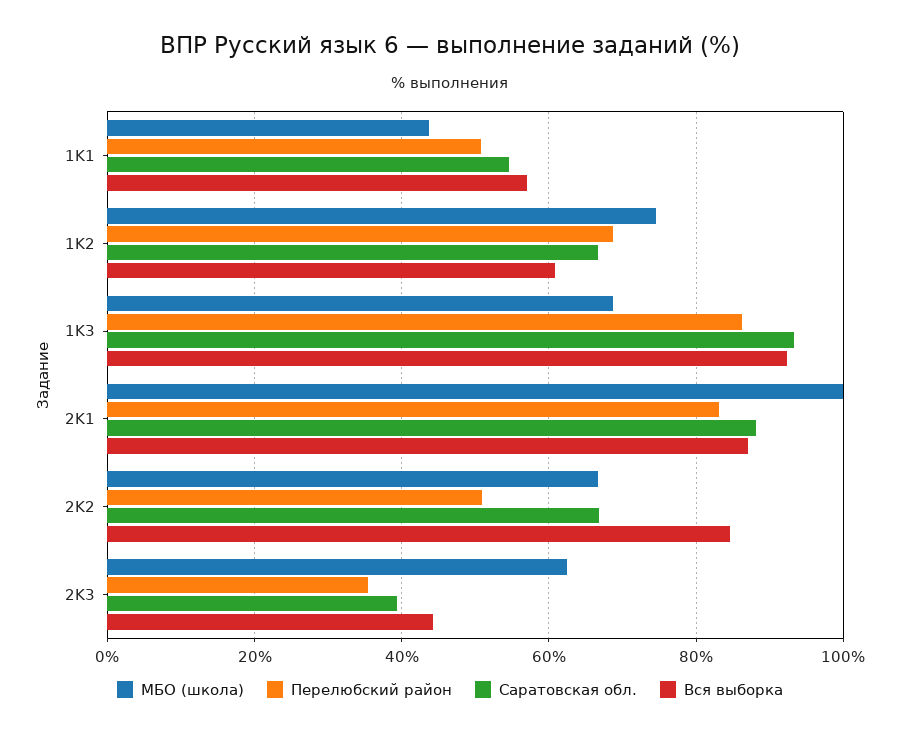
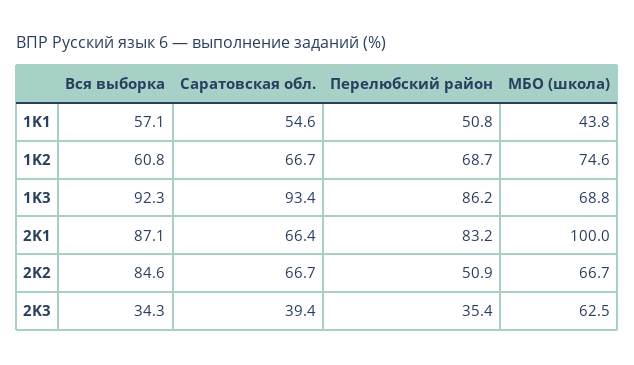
  {
    "МБО (школа)": {
      "1K1": 43.8,
      "1K2": 74.6,
      "1K3": 68.8,
      "2K1": 100,
      "2K2": 66.7,
      "2K3": 62.5
    },
    "Перелюбский район": {
      "1K1": 50.8,
      "1K2": 68.7,
      "1K3": 86.2,
      "2K1": 83.2,
      "2K2": 50.9,
      "2K3": 35.4
    },
    "Саратовская обл.": {
      "1K1": 54.6,
      "1K2": 66.7,
      "1K3": 93.4,
-     "2K1": 88,
+     "2K1": 66.4,
      "2K2": 66.7,
      "2K3": 39.4
    },
    "Вся выборка": {
      "1K1": 57.1,
      "1K2": 60.8,
      "1K3": 92.3,
      "2K1": 87.1,
      "2K2": 84.6,
-     "2K3": 44
+     "2K3": 34.3
    }
  }

